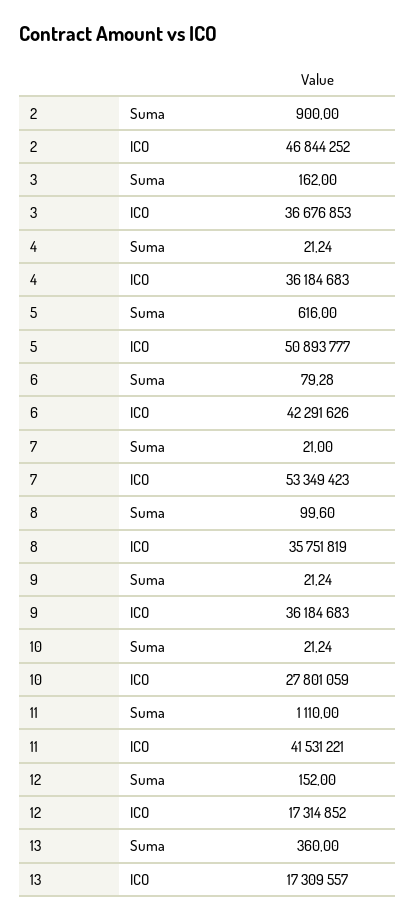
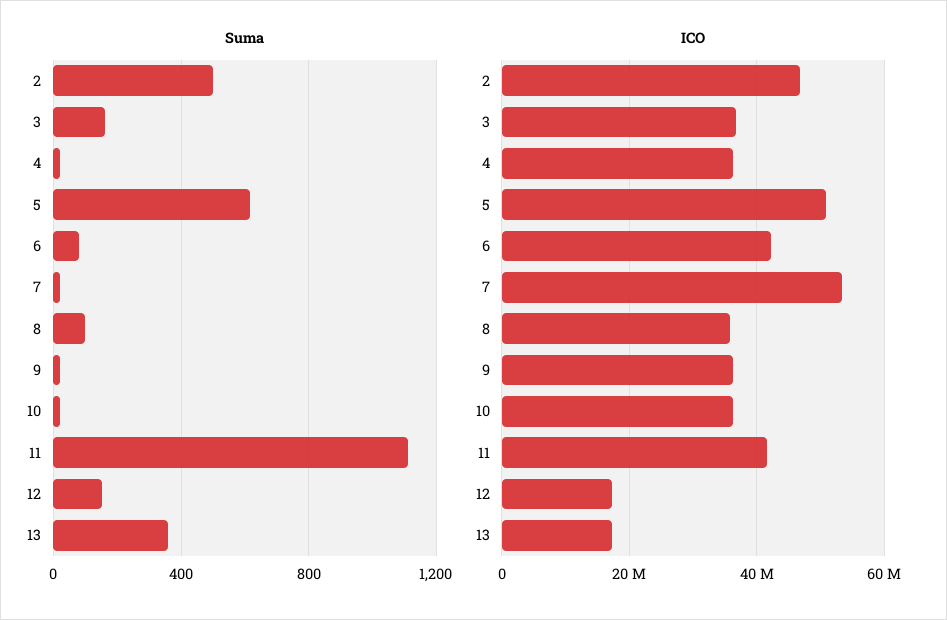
  {
    "Suma": {
-     "2": 900,
+     "2": 500,
      "3": 162,
      "4": 21.24,
      "5": 616,
      "6": 79.28,
      "7": 21,
      "8": 99.6,
      "9": 21.24,
      "10": 21.24,
      "11": 1110,
      "12": 152,
      "13": 360
    },
    "ICO": {
      "2": 46844252,
      "3": 36676853,
      "4": 36184683,
      "5": 50893777,
      "6": 42291626,
      "7": 53349423,
      "8": 35751819,
      "9": 36184683,
-     "10": 27801059,
+     "10": 36000000,
      "11": 41531221,
      "12": 17314852,
      "13": 17309557
    }
  }

